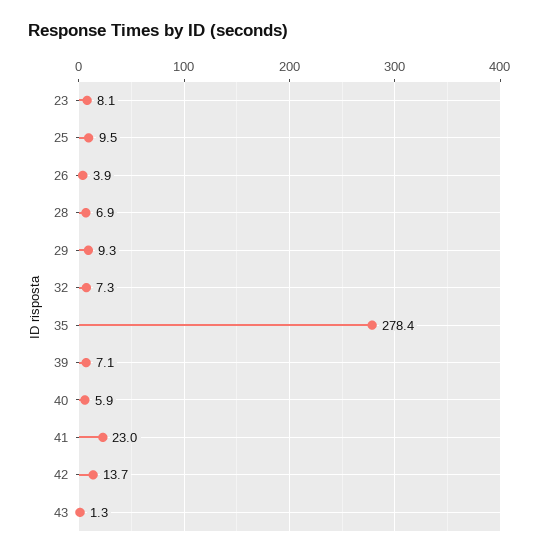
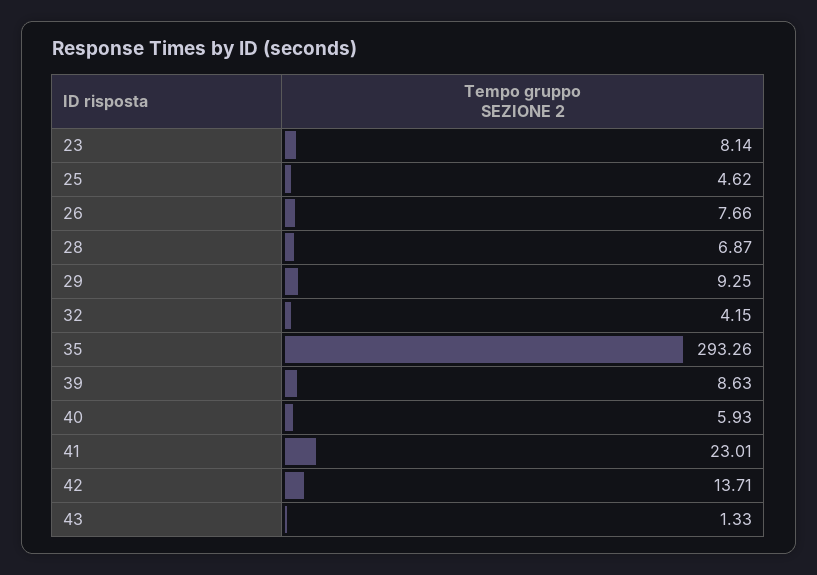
  {
    "23": 8.14,
-   "25": 9.5,
+   "25": 4.62,
-   "26": 3.9,
+   "26": 7.66,
    "28": 6.87,
    "29": 9.25,
-   "32": 7.3,
+   "32": 4.15,
-   "35": 278.4,
+   "35": 293.26,
-   "39": 7.1,
+   "39": 8.63,
    "40": 5.93,
    "41": 23.01,
    "42": 13.71,
    "43": 1.33
  }

